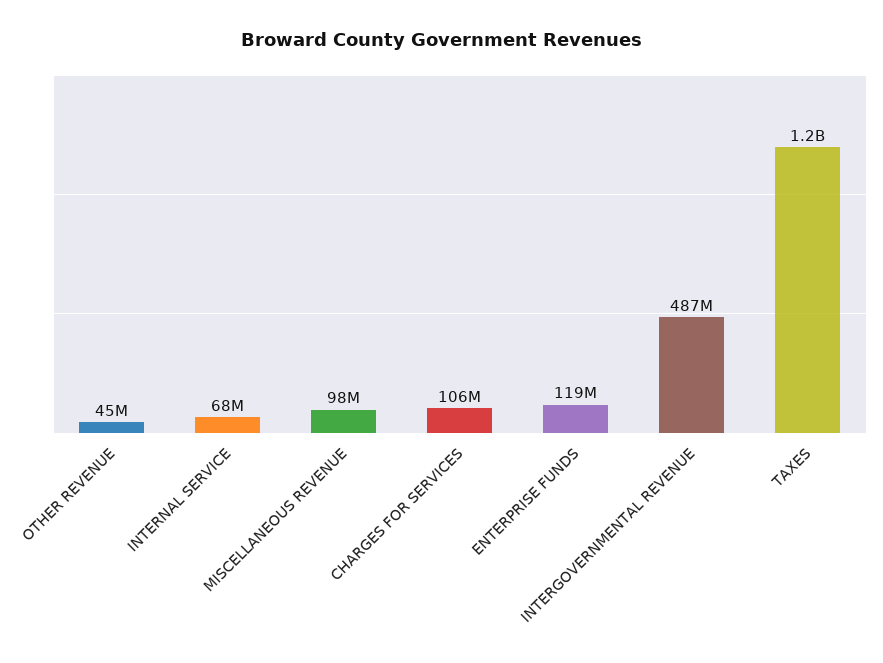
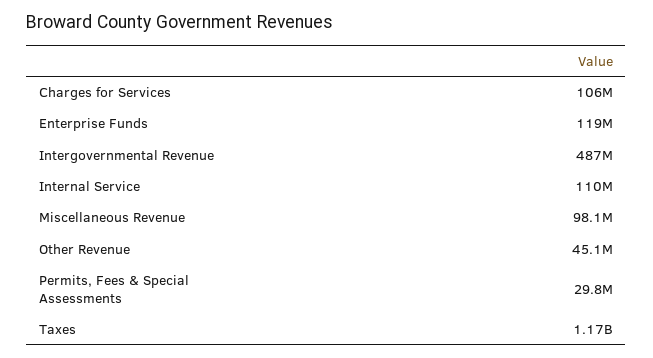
  {
    "OTHER REVENUE": 45100000,
-   "INTERNAL SERVICE": 68000000,
+   "INTERNAL SERVICE": 110000000,
    "MISCELLANEOUS REVENUE": 98100000,
    "CHARGES FOR SERVICES": 106000000,
    "ENTERPRISE FUNDS": 119000000,
    "INTERGOVERNMENTAL REVENUE": 487000000,
-   "TAXES": 1170000000
+   "TAXES": 1170000000,
+   "Permits, Fees & Special Assessments": 29800000
  }

